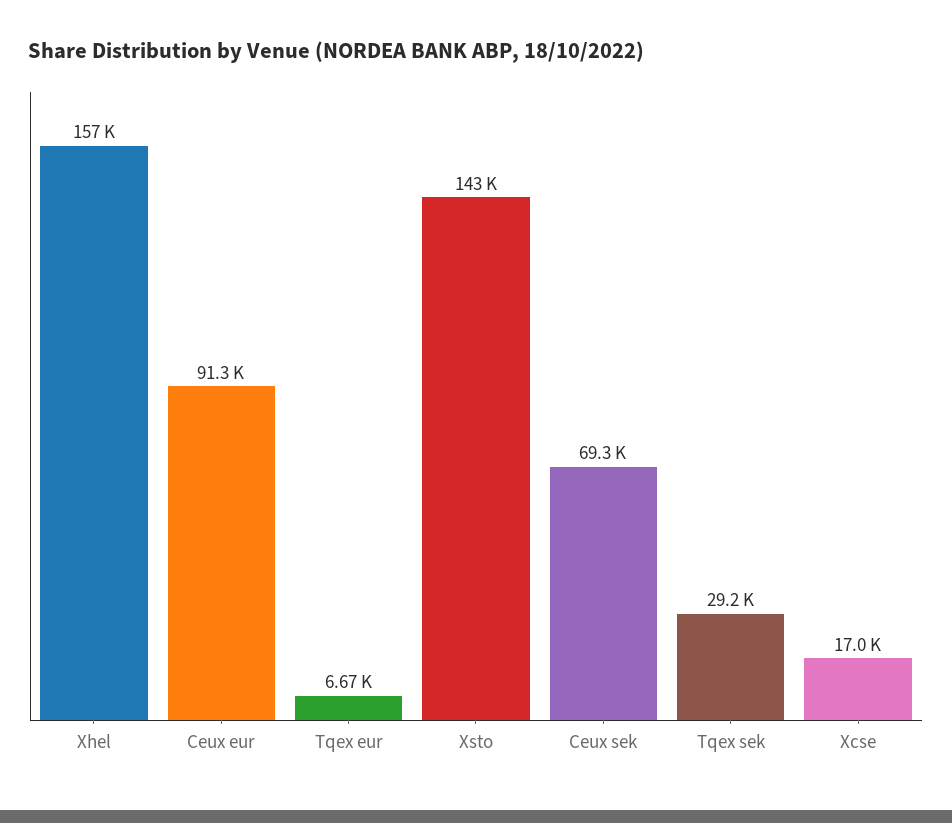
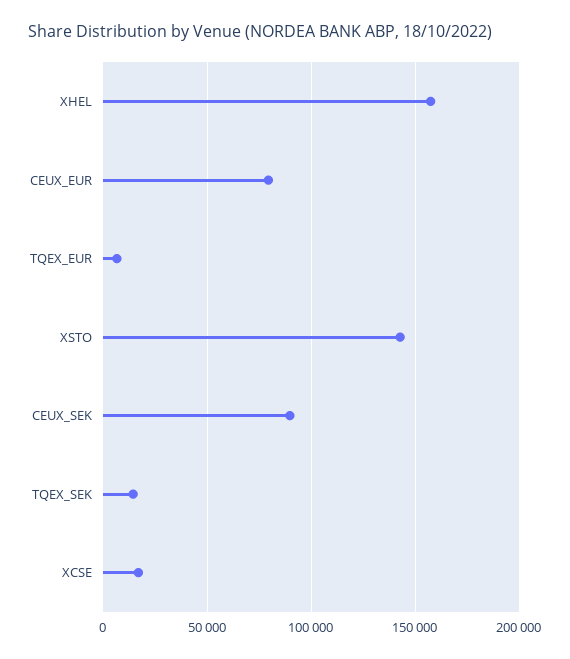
  {
    "Xhel": 157000,
-   "Ceux eur": 91300,
+   "Ceux eur": 80000,
    "Tqex eur": 6670,
    "Xsto": 143000,
-   "Ceux sek": 69300,
+   "Ceux sek": 90000,
-   "Tqex sek": 29200,
+   "Tqex sek": 15000,
    "Xcse": 17000
  }

